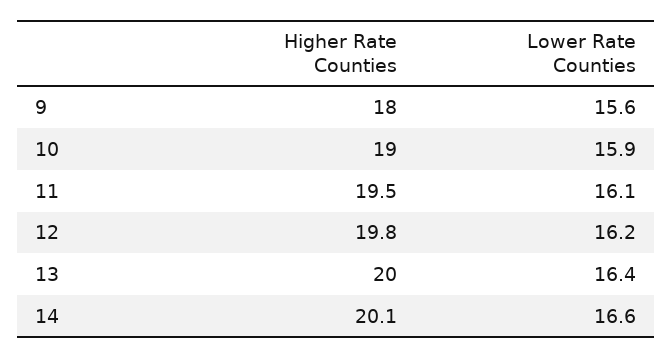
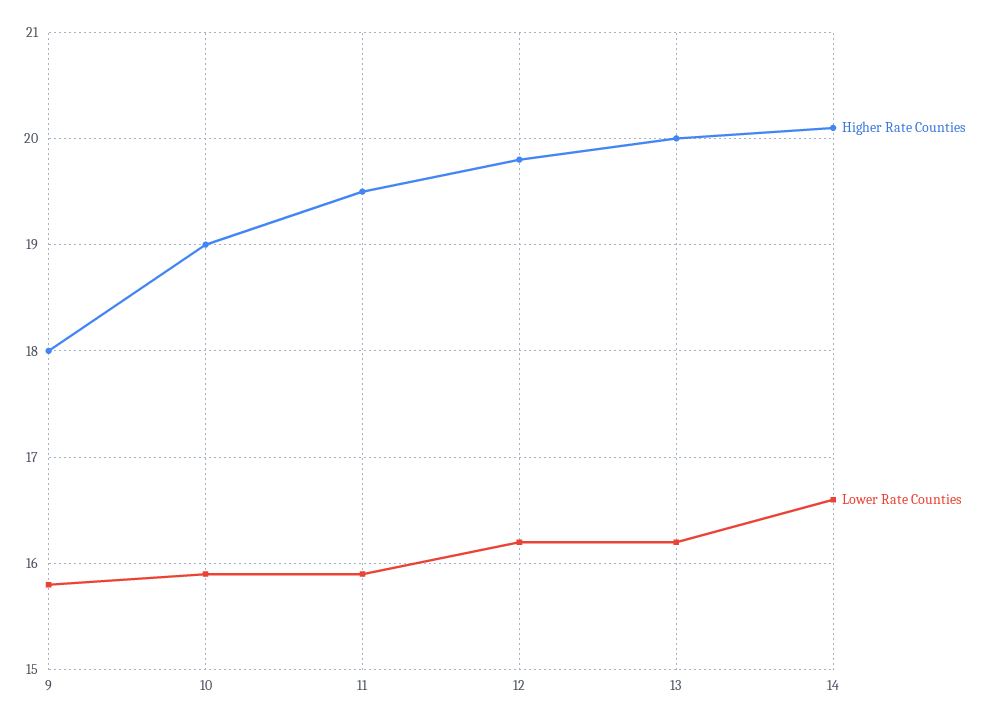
  {
    "Higher Rate Counties": {
      "9": 18,
      "10": 19,
      "11": 19.5,
      "12": 19.8,
      "13": 20,
      "14": 20.1
    },
    "Lower Rate Counties": {
-     "9": 15.6,
+     "9": 15.8,
      "10": 15.9,
-     "11": 16.1,
+     "11": 15.9,
      "12": 16.2,
-     "13": 16.4,
+     "13": 16.2,
      "14": 16.6
    }
  }

